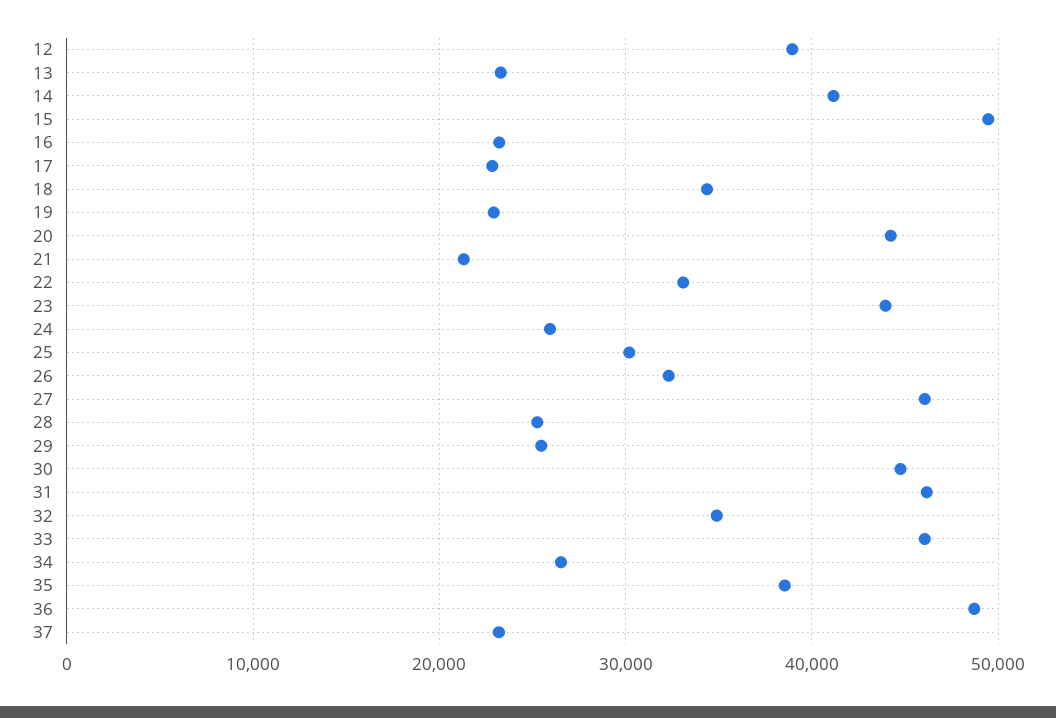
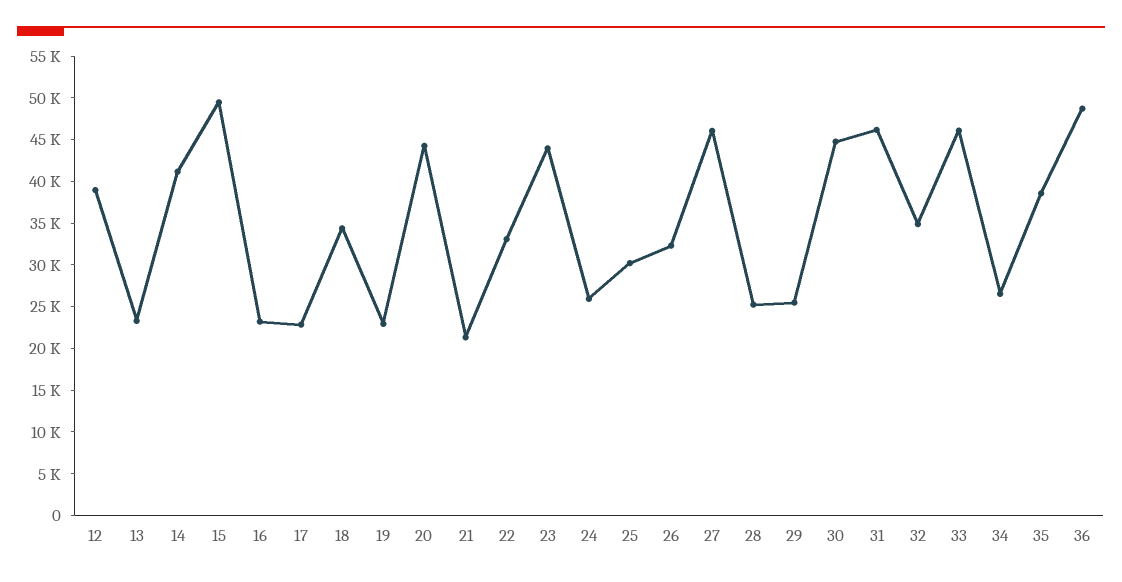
  {
    "12": 39000,
    "13": 23000,
    "14": 41000,
    "15": 49000,
    "16": 23000,
    "17": 23000,
    "18": 34000,
    "19": 23000,
    "20": 44000,
    "21": 21000,
    "22": 33000,
    "23": 44000,
    "24": 26000,
    "25": 30000,
    "26": 32000,
    "27": 46000,
    "28": 25000,
    "29": 25000,
    "30": 45000,
    "31": 46000,
    "32": 35000,
    "33": 46000,
    "34": 27000,
    "35": 39000,
-   "36": 49000,
+   "36": 49000
-   "37": 23000
  }

